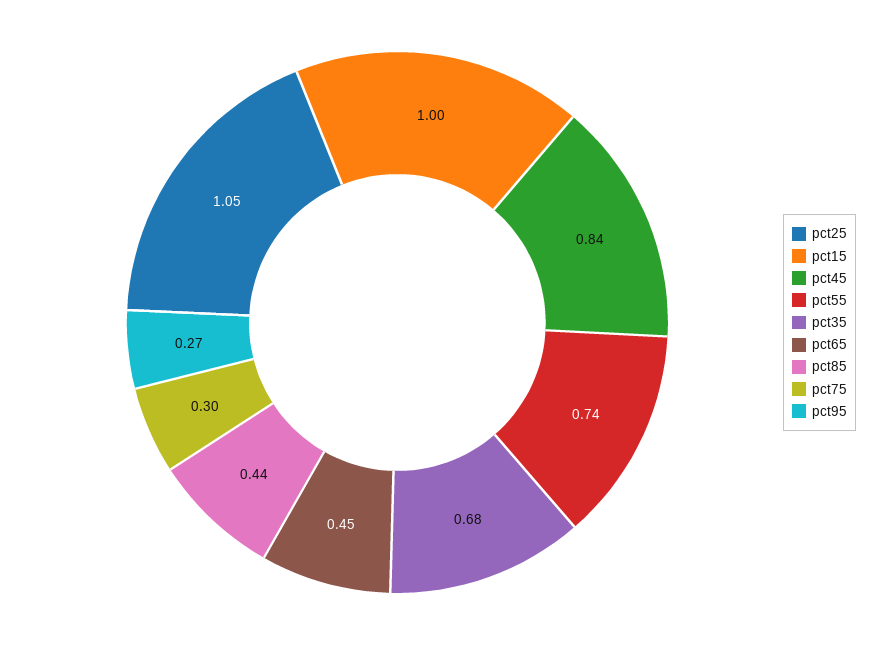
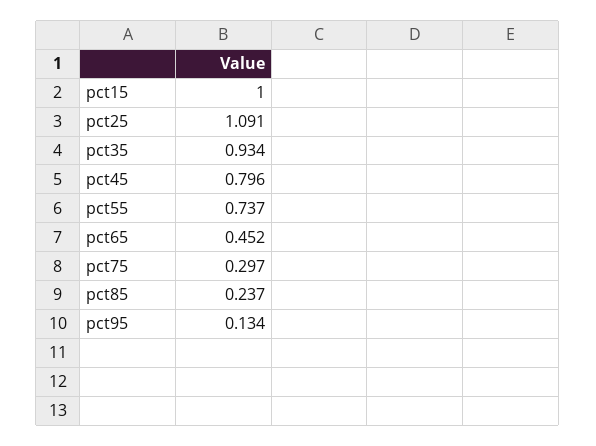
  {
-   "pct25": 1.05,
+   "pct25": 1.091,
    "pct15": 1,
-   "pct45": 0.84,
+   "pct45": 0.796,
    "pct55": 0.737,
-   "pct35": 0.68,
+   "pct35": 0.934,
    "pct65": 0.452,
-   "pct85": 0.44,
+   "pct85": 0.237,
    "pct75": 0.297,
-   "pct95": 0.27
+   "pct95": 0.134
  }

